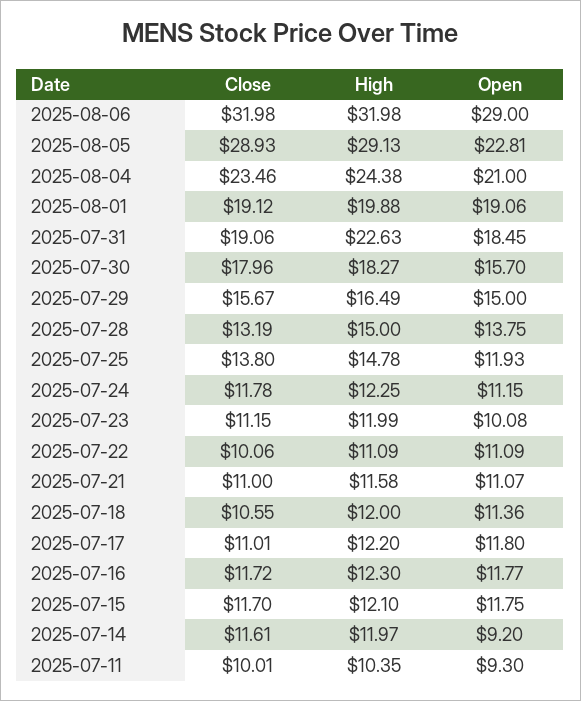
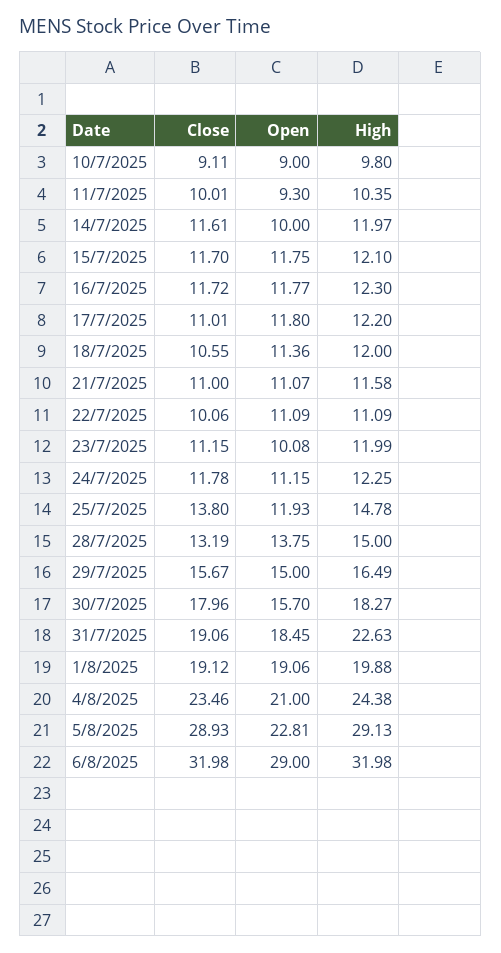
  {
    "Close": {
      "2025-08-06": 31.98,
      "2025-08-05": 28.93,
      "2025-08-04": 23.46,
      "2025-08-01": 19.12,
      "2025-07-31": 19.06,
      "2025-07-30": 17.96,
      "2025-07-29": 15.67,
      "2025-07-28": 13.19,
      "2025-07-25": 13.8,
      "2025-07-24": 11.78,
      "2025-07-23": 11.15,
      "2025-07-22": 10.06,
      "2025-07-21": 11,
      "2025-07-18": 10.55,
      "2025-07-17": 11.01,
      "2025-07-16": 11.72,
      "2025-07-15": 11.7,
      "2025-07-14": 11.61,
-     "2025-07-11": 10.01
+     "2025-07-11": 10.01,
+     "10/7/2025": 9.11
    },
    "High": {
      "2025-08-06": 31.98,
      "2025-08-05": 29.13,
      "2025-08-04": 24.38,
      "2025-08-01": 19.88,
      "2025-07-31": 22.63,
      "2025-07-30": 18.27,
      "2025-07-29": 16.49,
      "2025-07-28": 15,
      "2025-07-25": 14.78,
      "2025-07-24": 12.25,
      "2025-07-23": 11.99,
      "2025-07-22": 11.09,
      "2025-07-21": 11.58,
      "2025-07-18": 12,
      "2025-07-17": 12.2,
      "2025-07-16": 12.3,
      "2025-07-15": 12.1,
      "2025-07-14": 11.97,
-     "2025-07-11": 10.35
+     "2025-07-11": 10.35,
+     "10/7/2025": 9.8
    },
    "Open": {
      "2025-08-06": 29,
      "2025-08-05": 22.81,
      "2025-08-04": 21,
      "2025-08-01": 19.06,
      "2025-07-31": 18.45,
      "2025-07-30": 15.7,
      "2025-07-29": 15,
      "2025-07-28": 13.75,
      "2025-07-25": 11.93,
      "2025-07-24": 11.15,
      "2025-07-23": 10.08,
      "2025-07-22": 11.09,
      "2025-07-21": 11.07,
      "2025-07-18": 11.36,
      "2025-07-17": 11.8,
      "2025-07-16": 11.77,
      "2025-07-15": 11.75,
-     "2025-07-14": 9.2,
+     "2025-07-14": 10,
-     "2025-07-11": 9.3
+     "2025-07-11": 9.3,
+     "10/7/2025": 9
    }
  }

